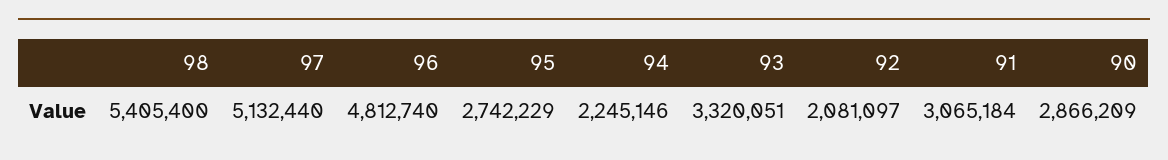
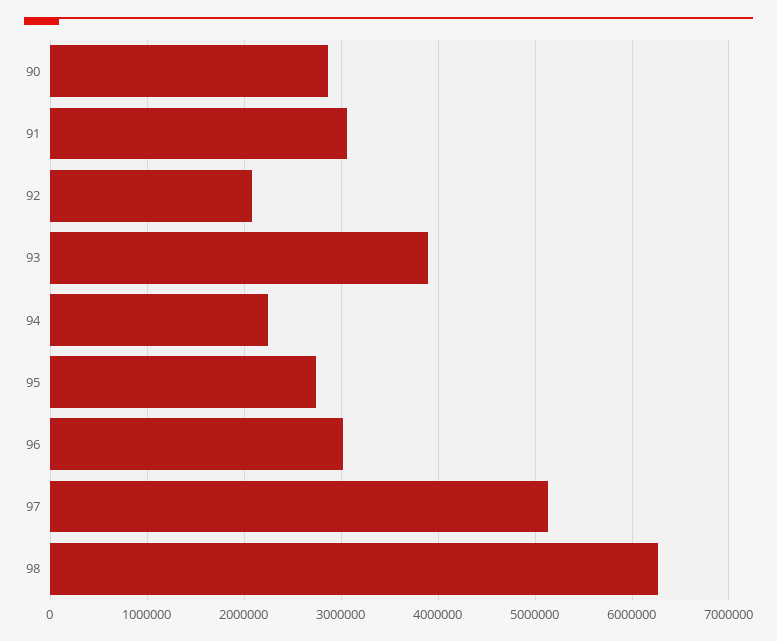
  {
-   "98": 5405400,
+   "98": 6300000,
    "97": 5132440,
-   "96": 4812740,
+   "96": 3000000,
    "95": 2742229,
    "94": 2245146,
-   "93": 3320051,
+   "93": 3900000,
    "92": 2081097,
    "91": 3065184,
    "90": 2866209
  }

